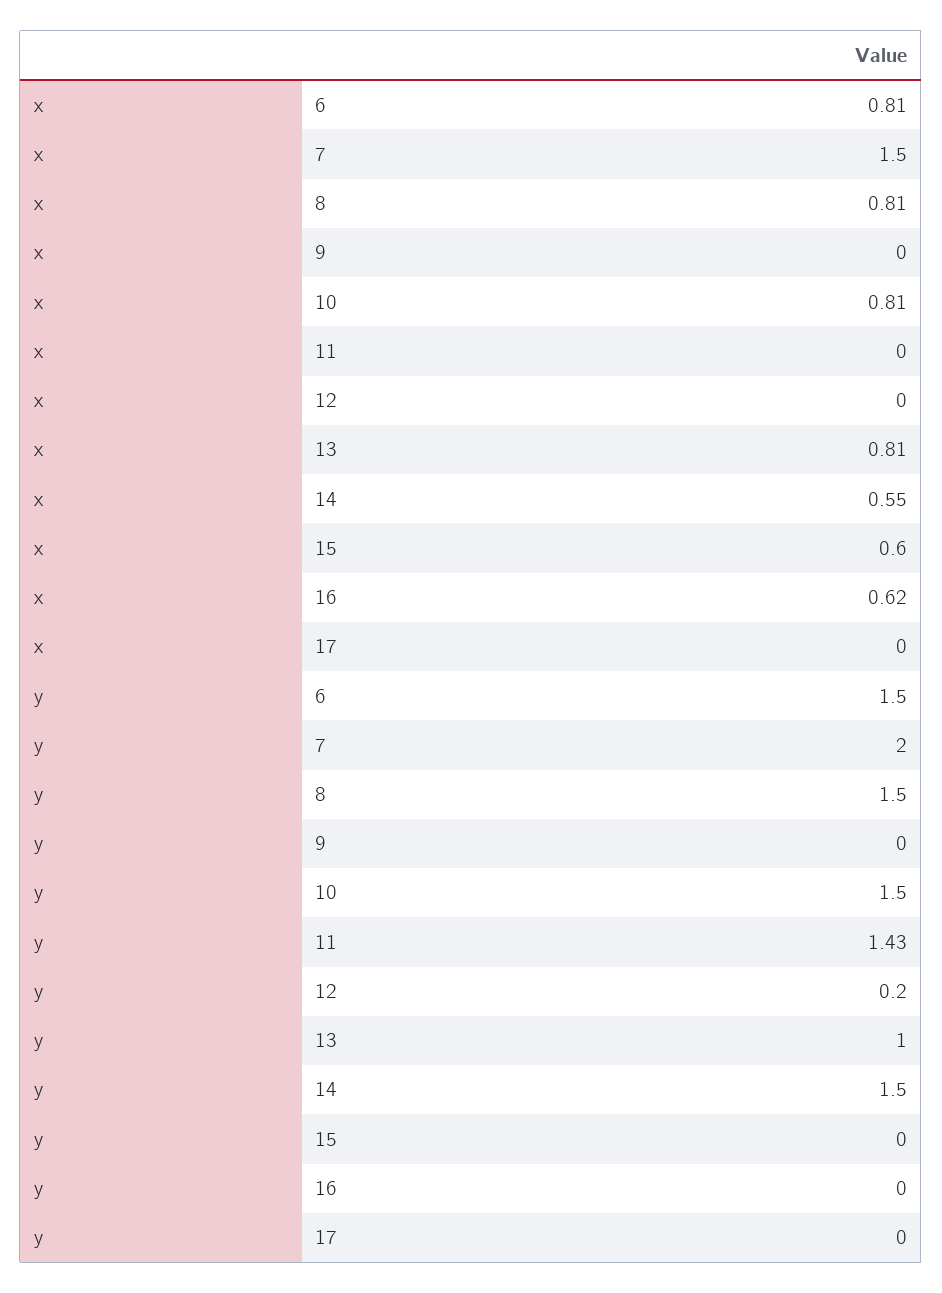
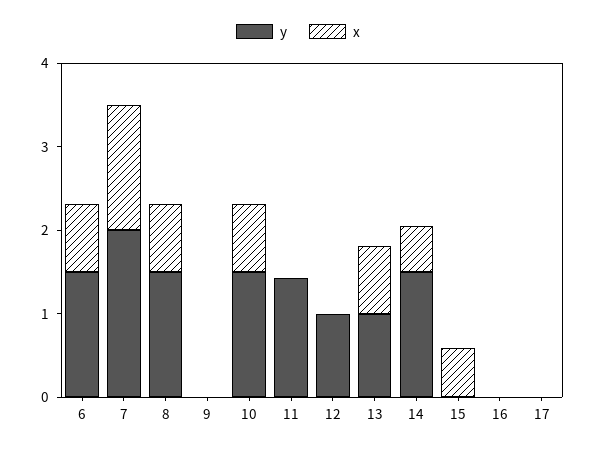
  {
    "x": {
      "6": 0.81,
      "7": 1.5,
      "8": 0.81,
      "9": 0,
      "10": 0.81,
      "11": 0,
      "12": 0,
      "13": 0.81,
      "14": 0.55,
      "15": 0.6,
-     "16": 0.62,
+     "16": 0,
      "17": 0
    },
    "y": {
      "6": 1.5,
      "7": 2,
      "8": 1.5,
      "9": 0,
      "10": 1.5,
      "11": 1.43,
-     "12": 0.2,
+     "12": 1,
      "13": 1,
      "14": 1.5,
      "15": 0,
      "16": 0,
      "17": 0
    }
  }

